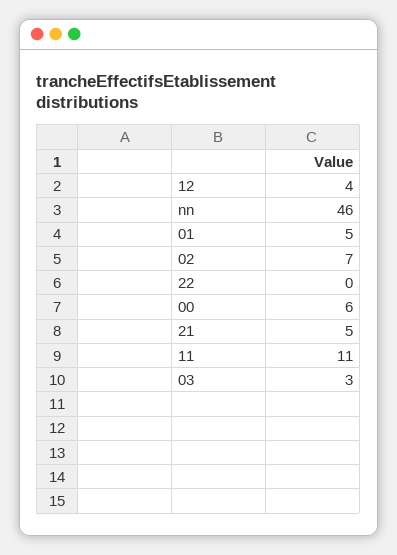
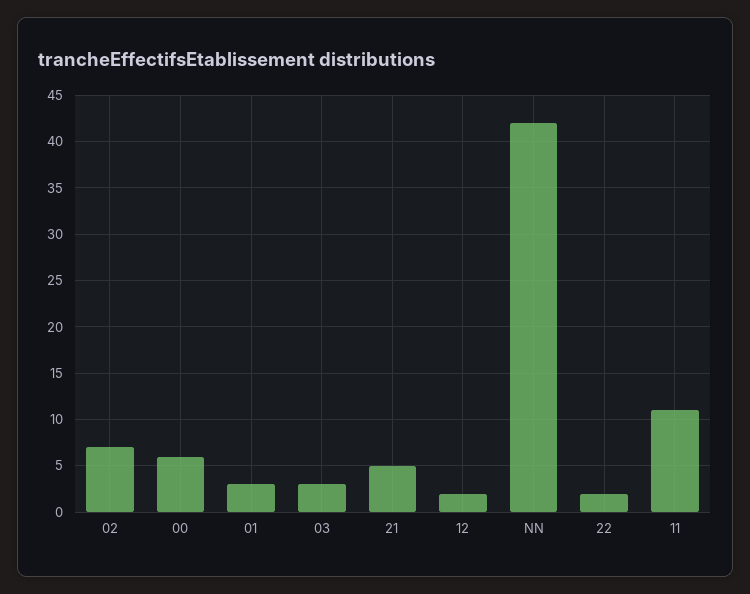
  {
-   "12": 4,
+   "12": 2,
-   "nn": 46,
+   "nn": 42,
-   "01": 5,
+   "01": 3,
    "02": 7,
-   "22": 0,
+   "22": 2,
    "00": 6,
    "21": 5,
    "11": 11,
    "03": 3
  }

